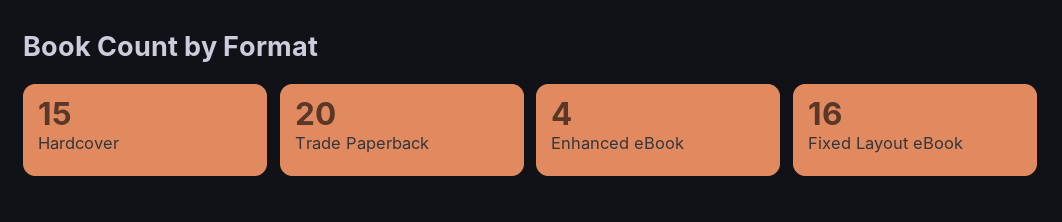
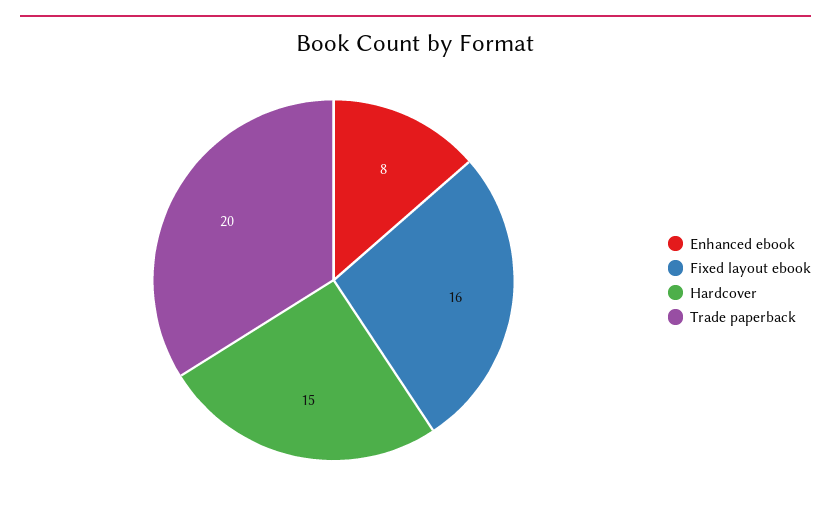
  {
    "Hardcover": 15,
    "Trade Paperback": 20,
-   "Enhanced eBook": 4,
+   "Enhanced eBook": 8,
    "Fixed Layout eBook": 16
  }

